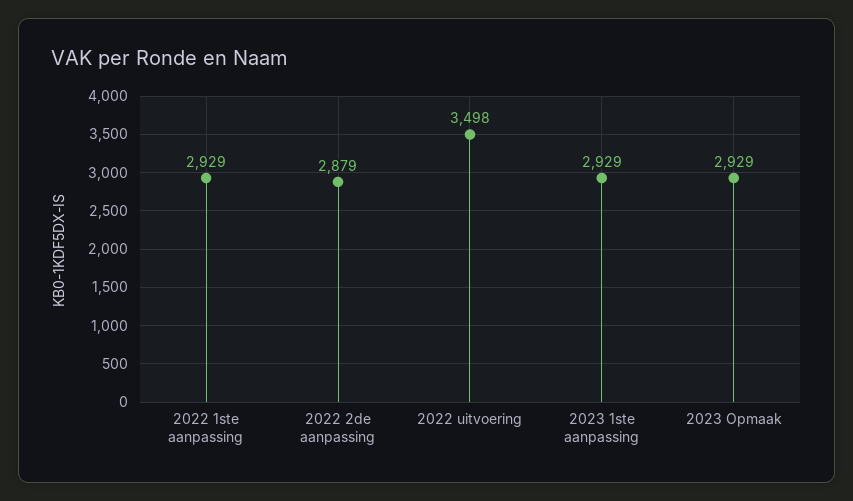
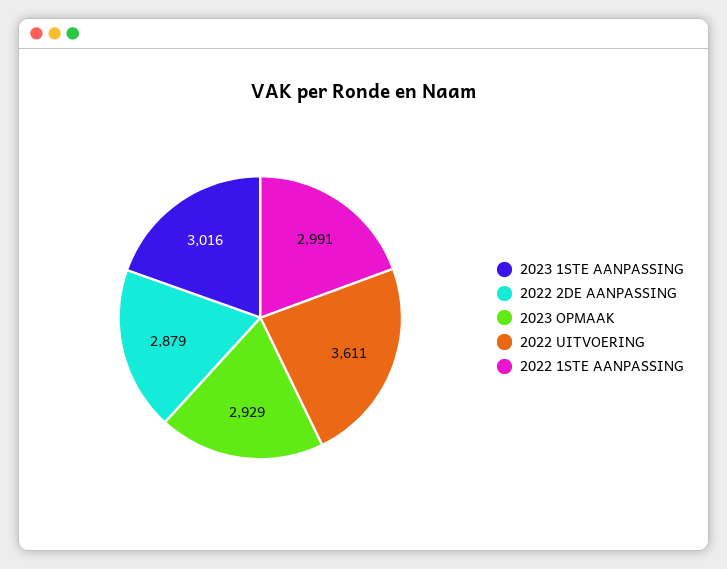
  {
-   "2022 1ste aanpassing": 2929,
+   "2022 1ste aanpassing": 2991,
    "2022 2de aanpassing": 2879,
-   "2022 uitvoering": 3498,
+   "2022 uitvoering": 3611,
-   "2023 1ste aanpassing": 2929,
+   "2023 1ste aanpassing": 3016,
    "2023 Opmaak": 2929
  }

